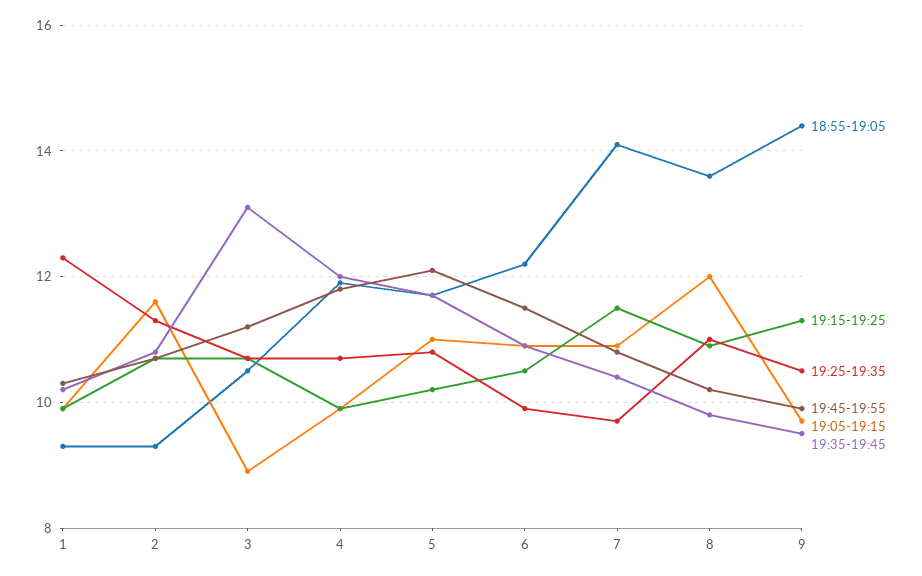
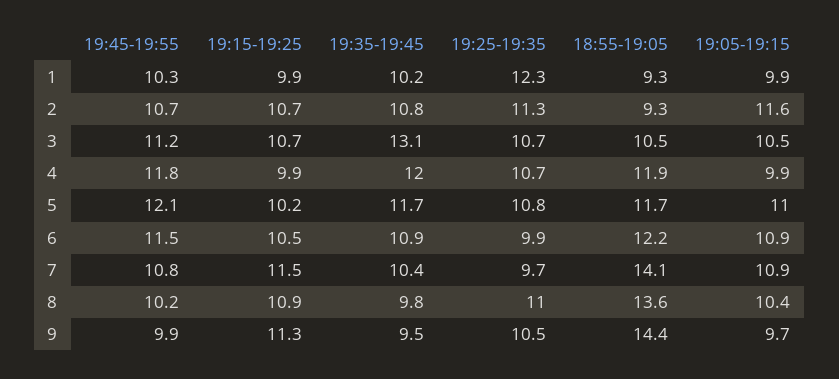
  {
    "18:55-19:05": {
      "1": 9.3,
      "2": 9.3,
      "3": 10.5,
      "4": 11.9,
      "5": 11.7,
      "6": 12.2,
      "7": 14.1,
      "8": 13.6,
      "9": 14.4
    },
    "19:15-19:25": {
      "1": 9.9,
      "2": 10.7,
      "3": 10.7,
      "4": 9.9,
      "5": 10.2,
      "6": 10.5,
      "7": 11.5,
      "8": 10.9,
      "9": 11.3
    },
    "19:25-19:35": {
      "1": 12.3,
      "2": 11.3,
      "3": 10.7,
      "4": 10.7,
      "5": 10.8,
      "6": 9.9,
      "7": 9.7,
      "8": 11,
      "9": 10.5
    },
    "19:45-19:55": {
      "1": 10.3,
      "2": 10.7,
      "3": 11.2,
      "4": 11.8,
      "5": 12.1,
      "6": 11.5,
      "7": 10.8,
      "8": 10.2,
      "9": 9.9
    },
    "19:05-19:15": {
      "1": 9.9,
      "2": 11.6,
-     "3": 9,
+     "3": 10.5,
      "4": 9.9,
      "5": 11,
      "6": 10.9,
      "7": 10.9,
-     "8": 12,
+     "8": 10.4,
      "9": 9.7
    },
    "19:35-19:45": {
      "1": 10.2,
      "2": 10.8,
      "3": 13.1,
      "4": 12,
      "5": 11.7,
      "6": 10.9,
      "7": 10.4,
      "8": 9.8,
      "9": 9.5
    }
  }

